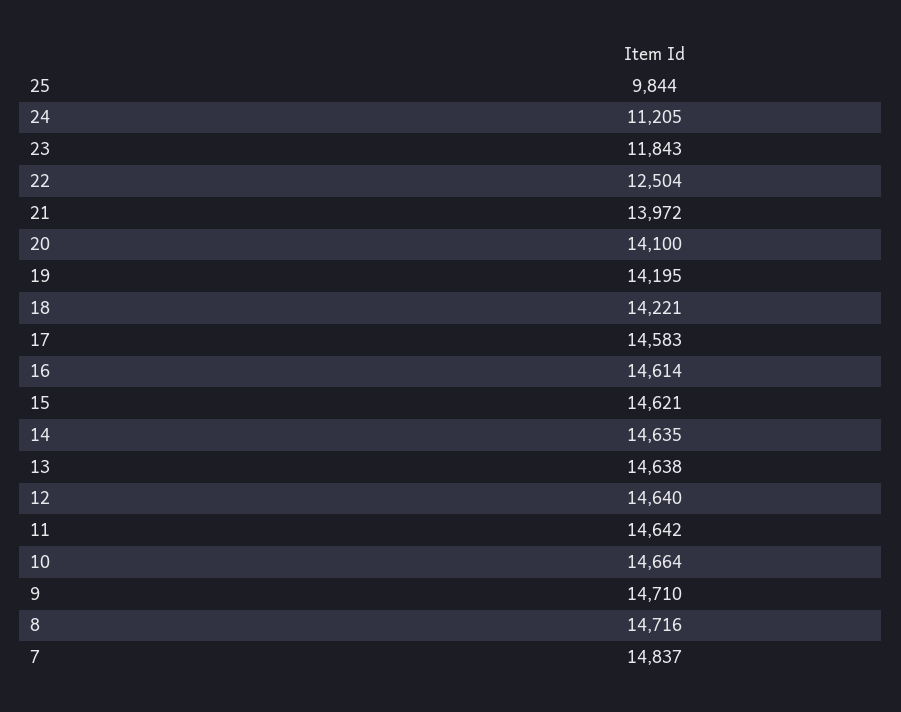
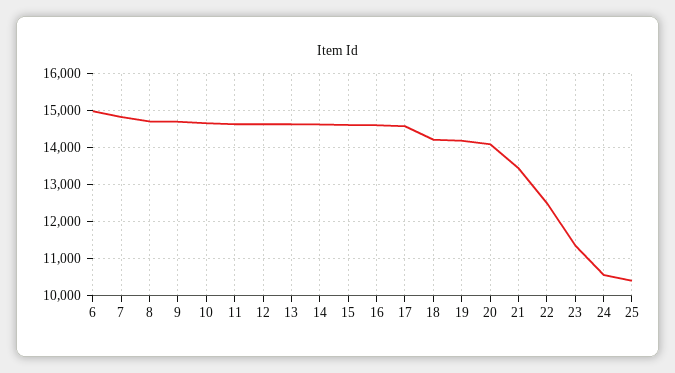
  {
-   "25": 9844,
+   "25": 10400,
-   "24": 11205,
+   "24": 10600,
-   "23": 11843,
+   "23": 11400,
    "22": 12504,
-   "21": 13972,
+   "21": 13400,
    "20": 14100,
    "19": 14195,
    "18": 14221,
    "17": 14583,
    "16": 14614,
    "15": 14621,
    "14": 14635,
    "13": 14638,
    "12": 14640,
    "11": 14642,
    "10": 14664,
    "9": 14710,
    "8": 14716,
-   "7": 14837
+   "7": 14837,
+   "6": 15000
  }

